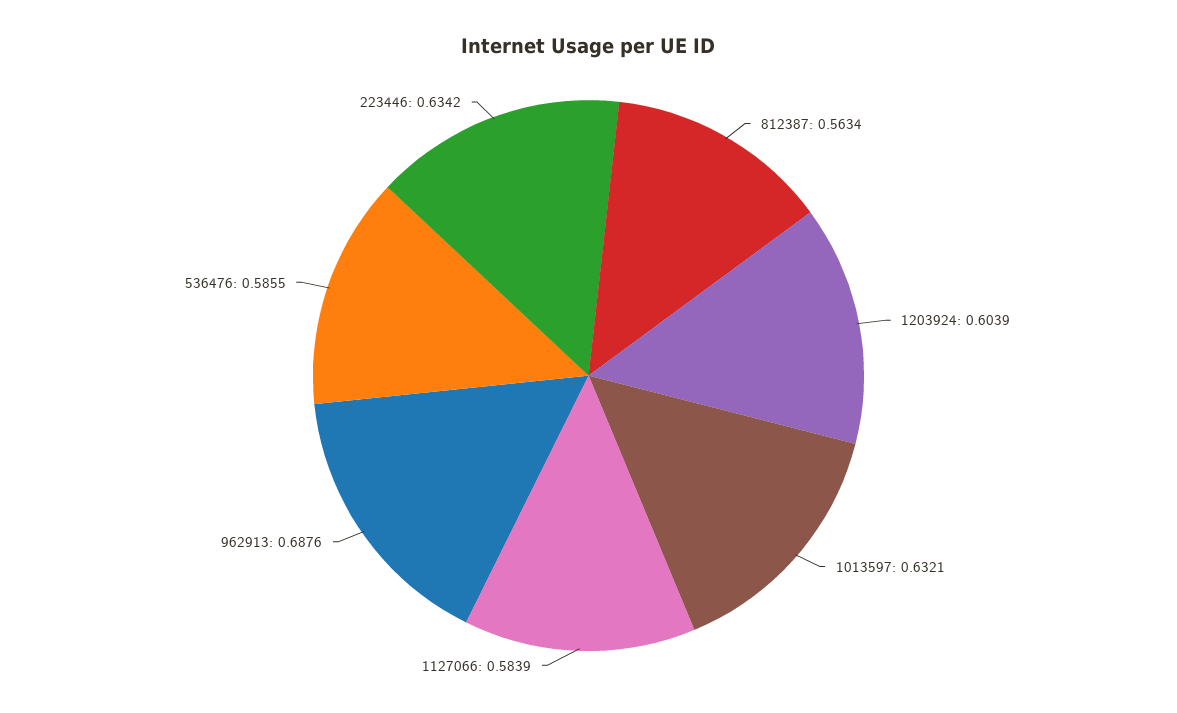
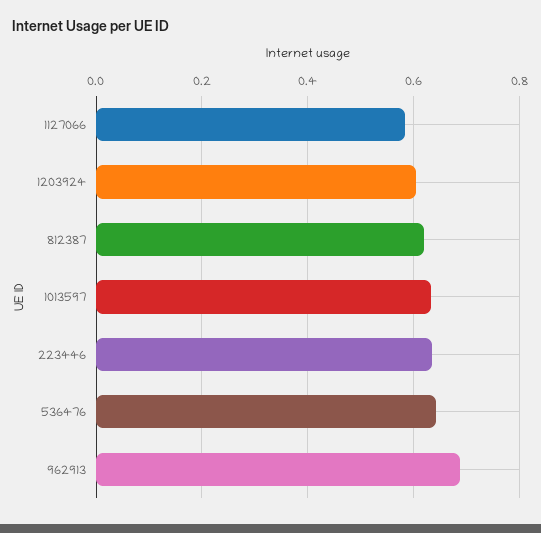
  {
-   "812387": 0.5634,
+   "812387": 0.62,
    "1203924": 0.6039,
    "1013597": 0.6321,
    "1127066": 0.5839,
    "962913": 0.6876,
-   "536476": 0.5855,
+   "536476": 0.64,
    "223446": 0.6342
  }

